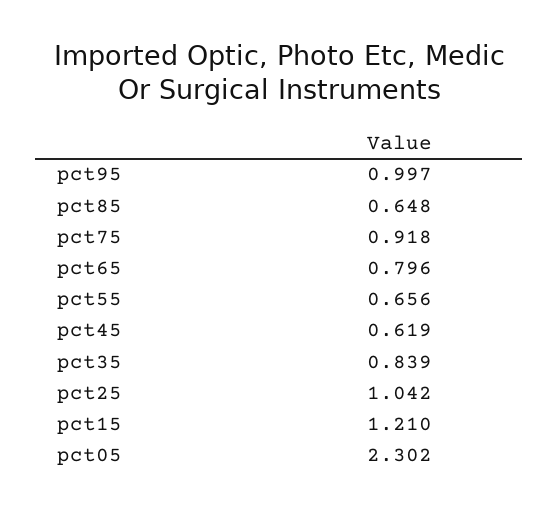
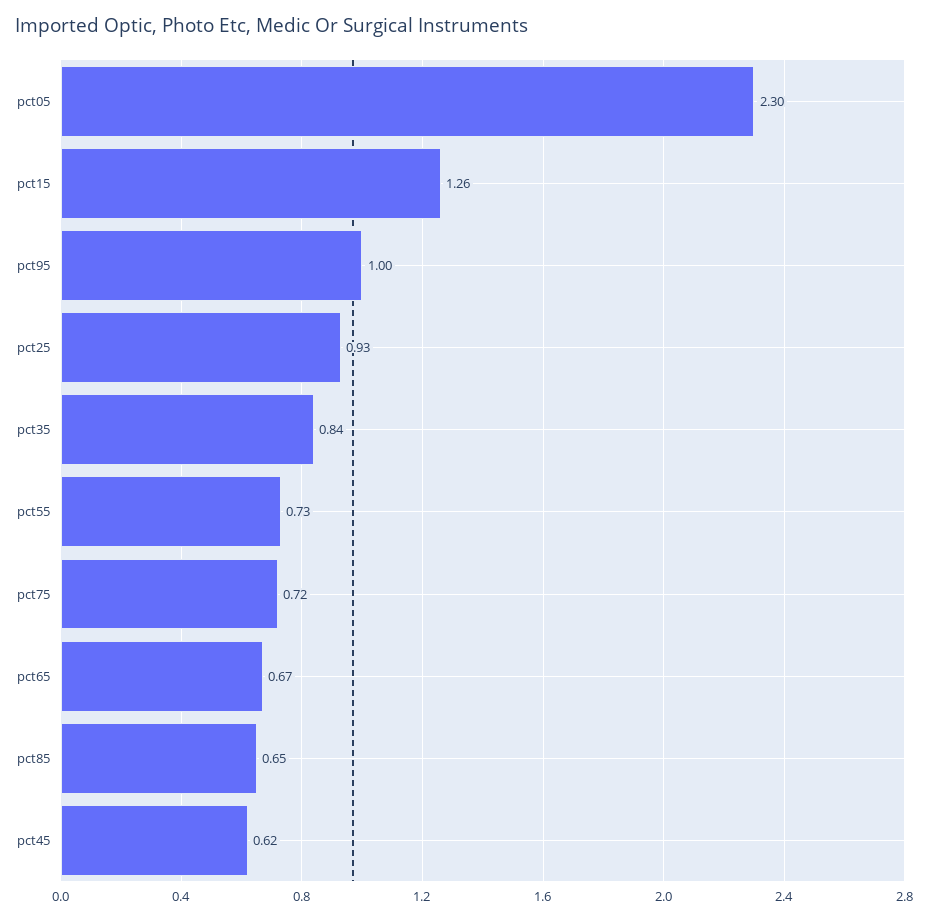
  {
    "pct95": 0.997,
    "pct85": 0.648,
-   "pct75": 0.918,
+   "pct75": 0.72,
-   "pct65": 0.796,
+   "pct65": 0.67,
-   "pct55": 0.656,
+   "pct55": 0.73,
    "pct45": 0.619,
    "pct35": 0.839,
-   "pct25": 1.042,
+   "pct25": 0.93,
-   "pct15": 1.21,
+   "pct15": 1.26,
    "pct05": 2.302
  }

